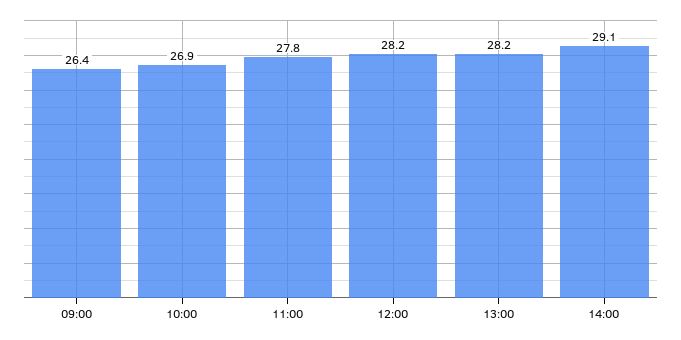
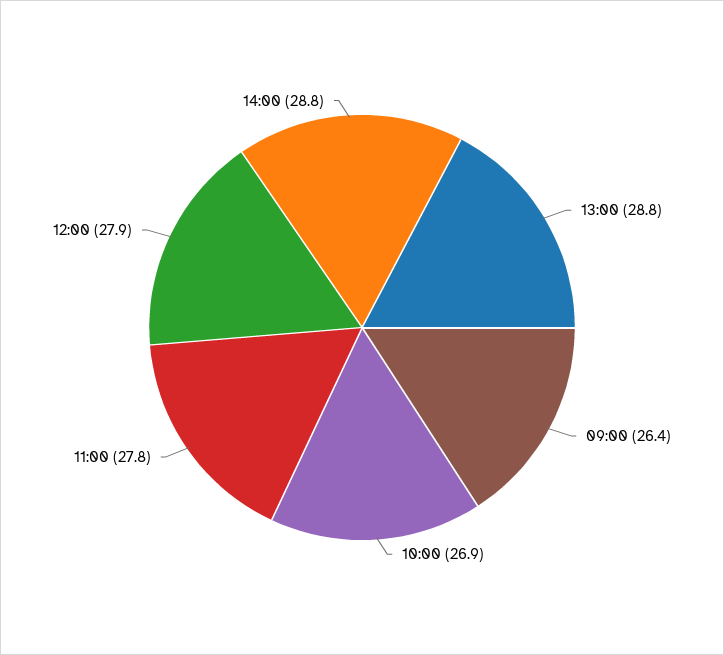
  {
    "09:00": 26.4,
    "10:00": 26.9,
    "11:00": 27.8,
-   "12:00": 28.2,
+   "12:00": 27.9,
-   "13:00": 28.2,
+   "13:00": 28.8,
-   "14:00": 29.1
+   "14:00": 28.8
  }

